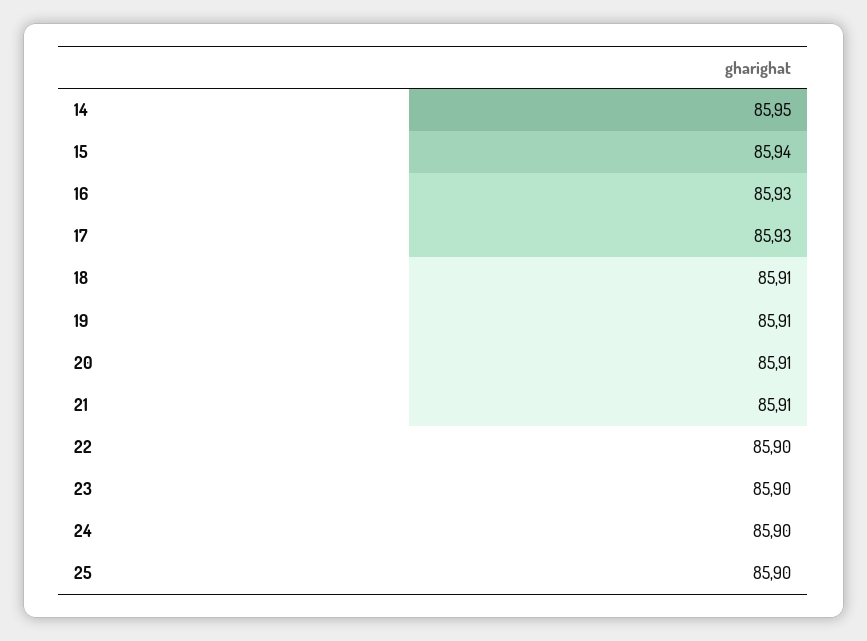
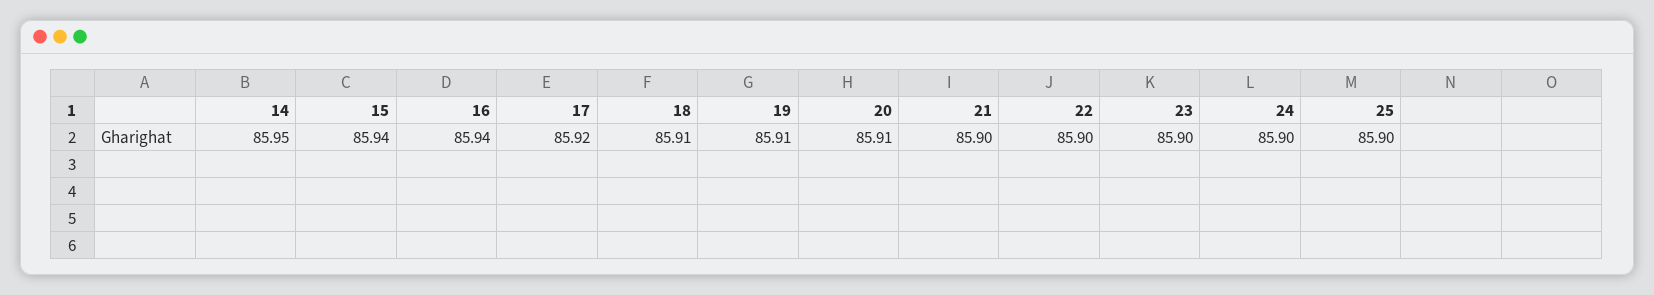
  {
    "14": 85.95,
    "15": 85.94,
-   "16": 85.93,
+   "16": 85.94,
-   "17": 85.93,
+   "17": 85.92,
    "18": 85.91,
    "19": 85.91,
    "20": 85.91,
-   "21": 85.91,
+   "21": 85.9,
    "22": 85.9,
    "23": 85.9,
    "24": 85.9,
    "25": 85.9
  }

